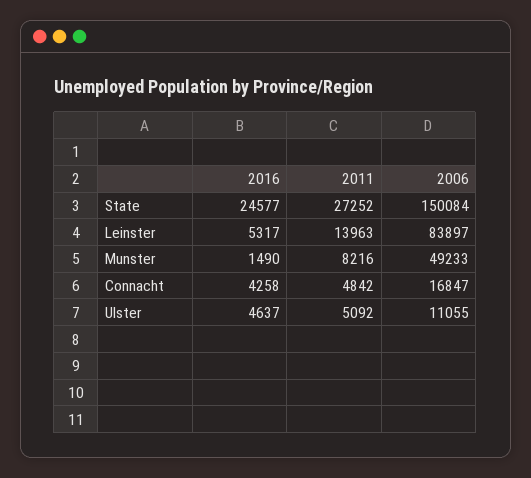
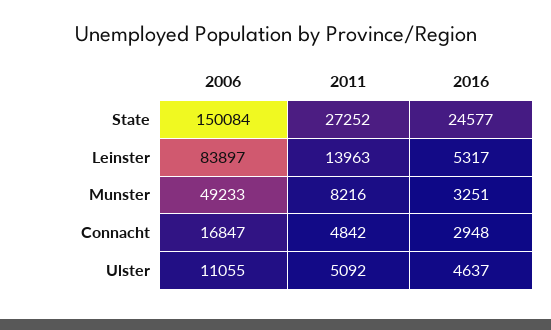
  {
    "2016": {
      "State": 24577,
      "Leinster": 5317,
-     "Munster": 1490,
+     "Munster": 3251,
-     "Connacht": 4258,
+     "Connacht": 2948,
      "Ulster": 4637
    },
    "2011": {
      "State": 27252,
      "Leinster": 13963,
      "Munster": 8216,
      "Connacht": 4842,
      "Ulster": 5092
    },
    "2006": {
      "State": 150084,
      "Leinster": 83897,
      "Munster": 49233,
      "Connacht": 16847,
      "Ulster": 11055
    }
  }

